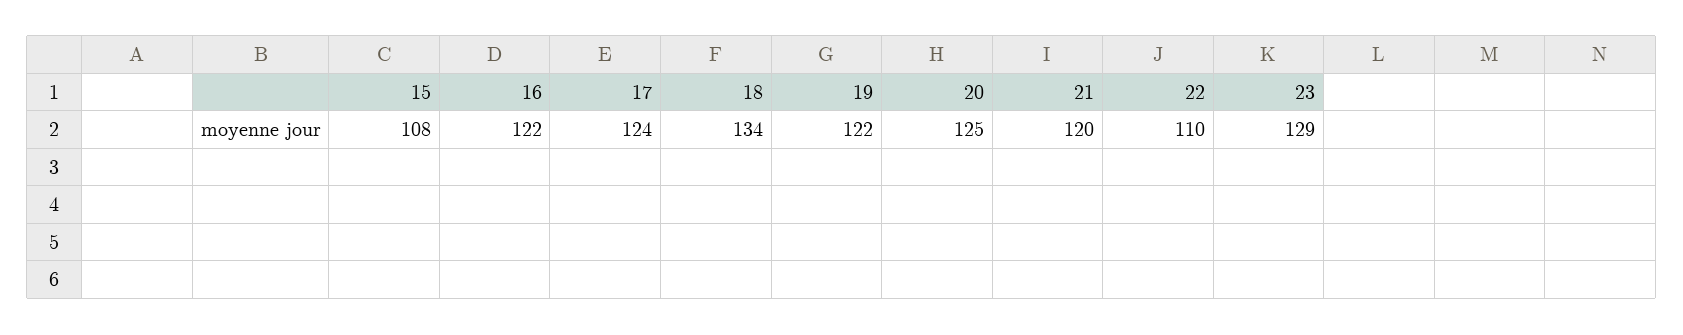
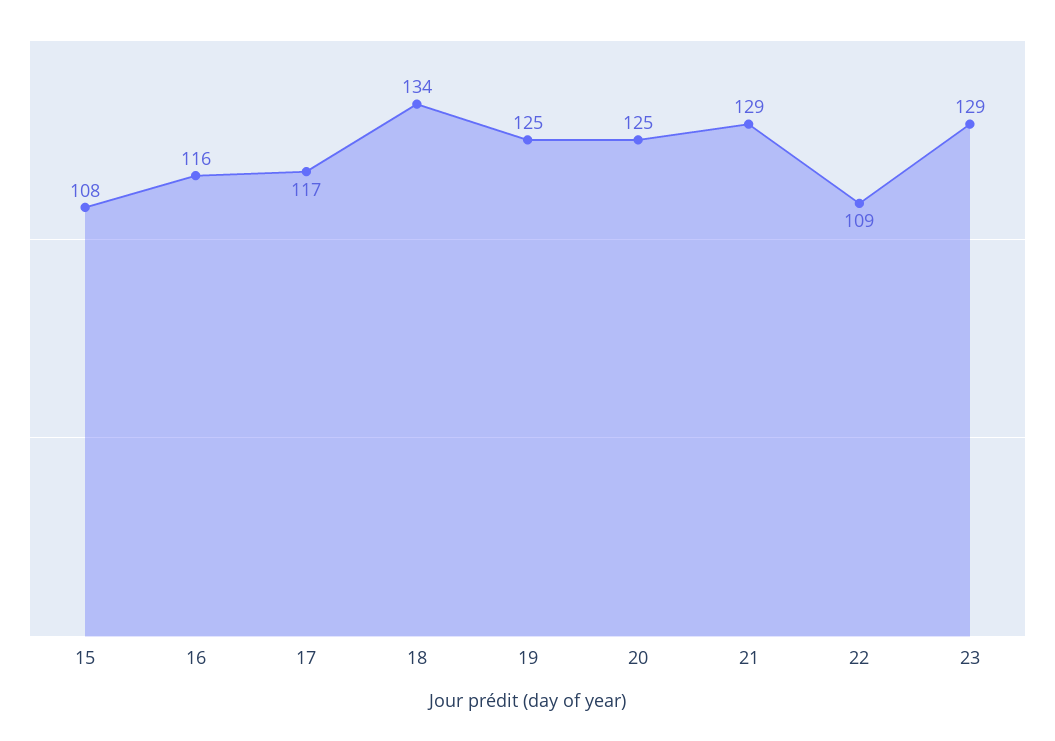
  {
    "15": 108,
-   "16": 122,
+   "16": 116,
-   "17": 124,
+   "17": 117,
    "18": 134,
-   "19": 122,
+   "19": 125,
    "20": 125,
-   "21": 120,
+   "21": 129,
-   "22": 110,
+   "22": 109,
    "23": 129
  }

